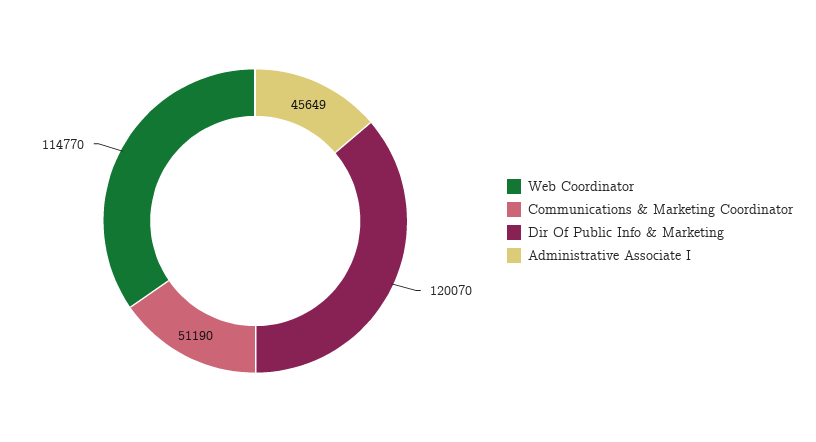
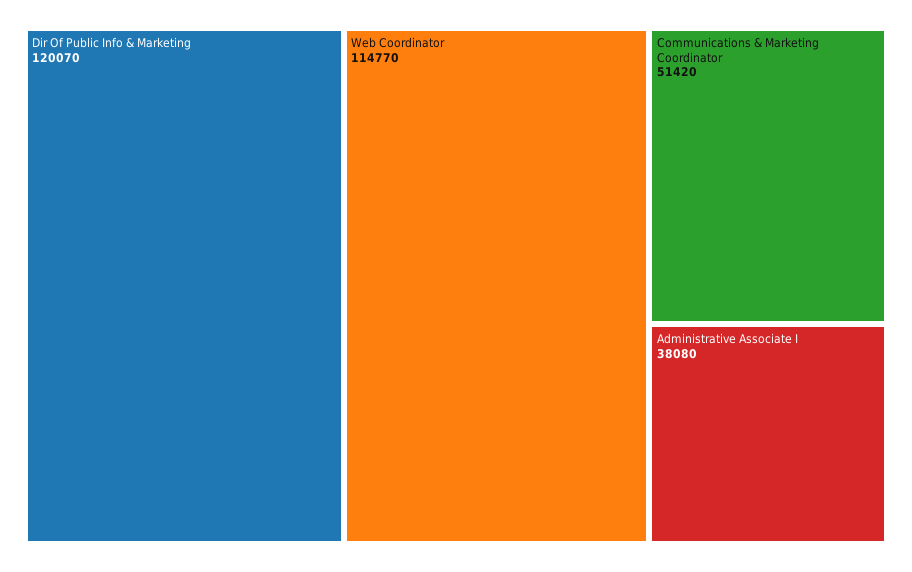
  {
    "Web Coordinator": 114770,
-   "Communications & Marketing Coordinator": 51190,
+   "Communications & Marketing Coordinator": 51420,
    "Dir Of Public Info & Marketing": 120070,
-   "Administrative Associate I": 45649
+   "Administrative Associate I": 38080
  }

